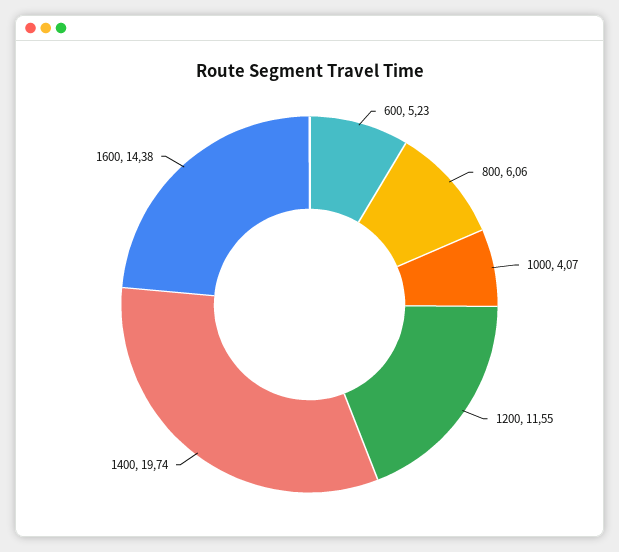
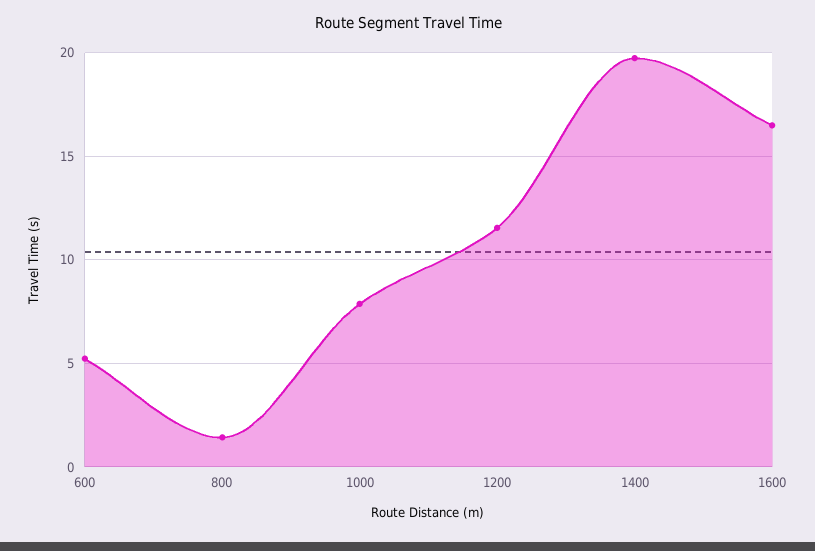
  {
    "600": 5.23,
-   "800": 6.06,
+   "800": 1.5,
-   "1000": 4.07,
+   "1000": 8,
    "1200": 11.55,
    "1400": 19.74,
-   "1600": 14.38
+   "1600": 16.5
  }

